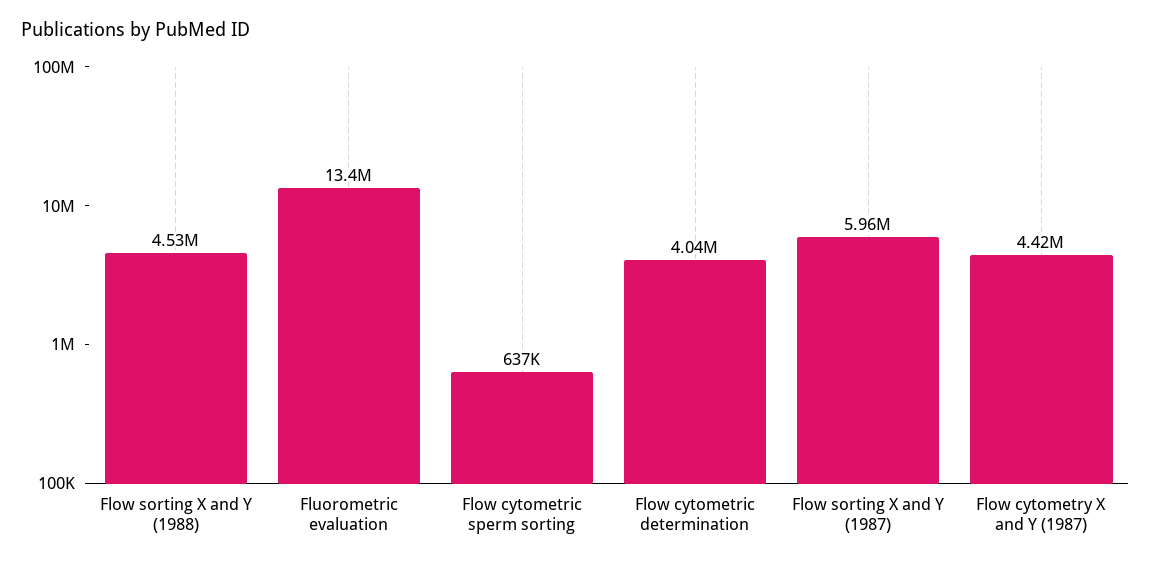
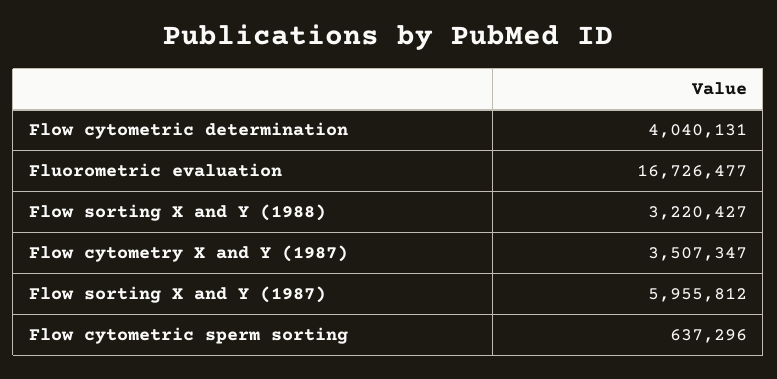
  {
-   "Flow sorting X and Y (1988)": 4530000,
+   "Flow sorting X and Y (1988)": 3220427,
-   "Fluorometric evaluation": 13400000,
+   "Fluorometric evaluation": 16726477,
    "Flow cytometric sperm sorting": 637296,
    "Flow cytometric determination": 4040131,
    "Flow sorting X and Y (1987)": 5955812,
-   "Flow cytometry X and Y (1987)": 4420000
+   "Flow cytometry X and Y (1987)": 3507347
  }

